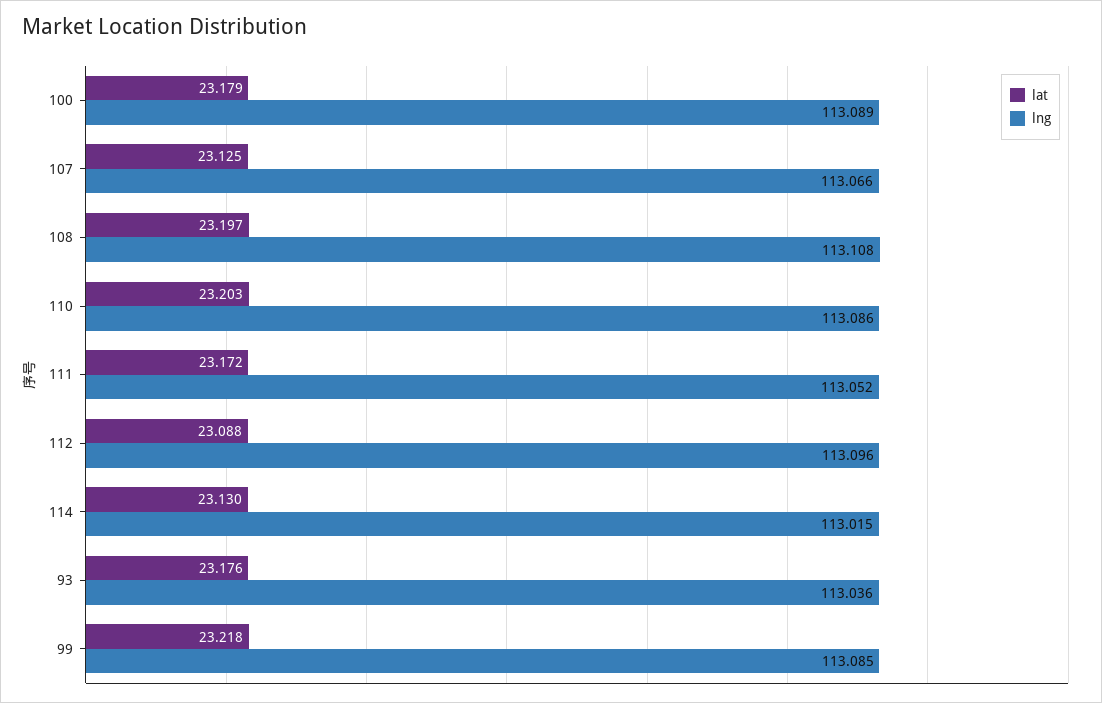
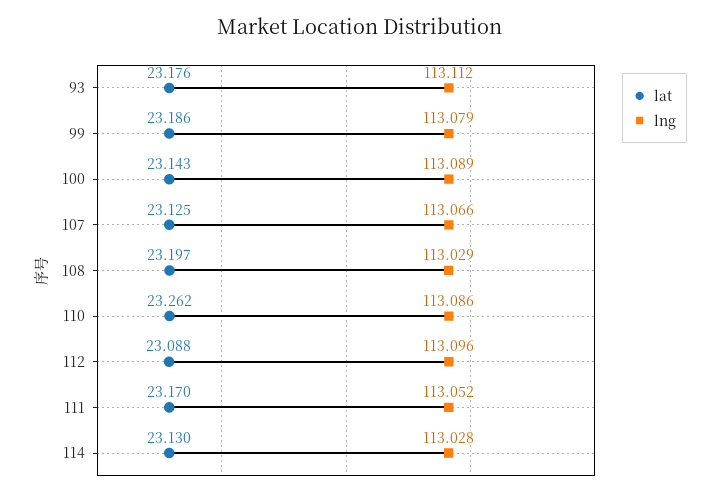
  {
    "lat": {
-     "100": 23.179,
+     "100": 23.143,
      "107": 23.125,
      "108": 23.197,
-     "110": 23.203,
+     "110": 23.262,
-     "111": 23.172,
+     "111": 23.17,
      "112": 23.088,
      "114": 23.13,
      "93": 23.176,
-     "99": 23.218
+     "99": 23.186
    },
    "lng": {
      "100": 113.089,
      "107": 113.066,
-     "108": 113.108,
+     "108": 113.029,
      "110": 113.086,
      "111": 113.052,
      "112": 113.096,
-     "114": 113.015,
+     "114": 113.028,
-     "93": 113.036,
+     "93": 113.112,
-     "99": 113.085
+     "99": 113.079
    }
  }

